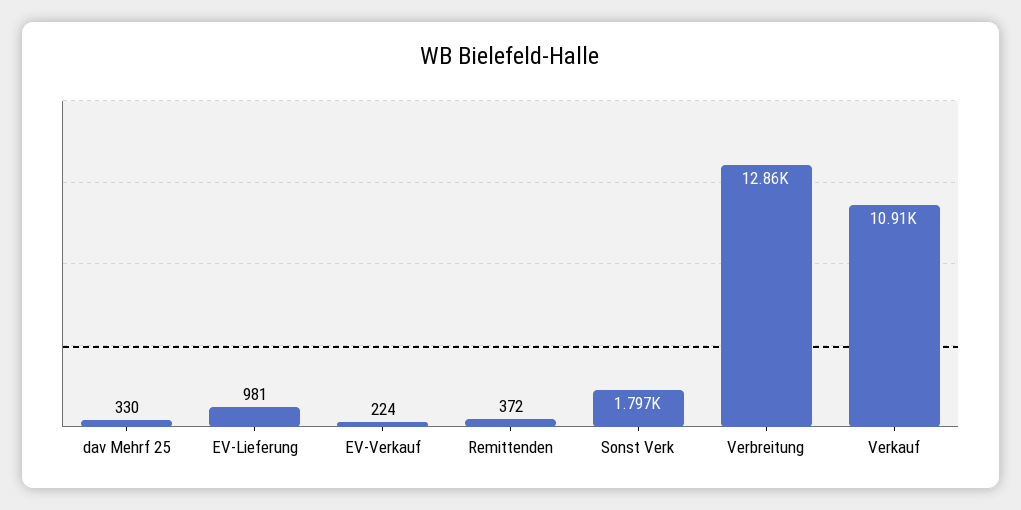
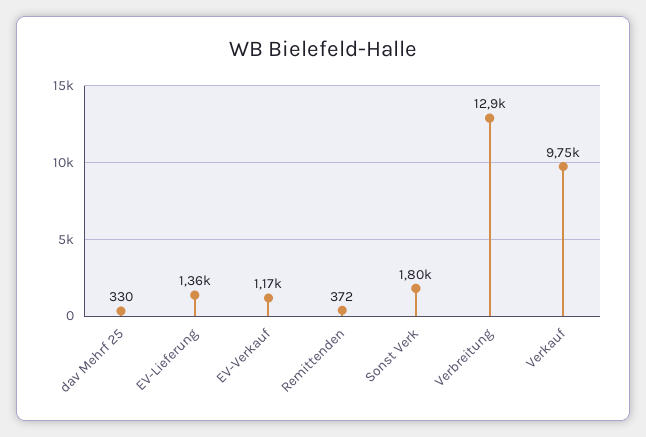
  {
    "dav Mehrf 25": 330,
-   "EV-Lieferung": 981,
+   "EV-Lieferung": 1360,
-   "EV-Verkauf": 224,
+   "EV-Verkauf": 1170,
    "Remittenden": 372,
    "Sonst Verk": 1797,
    "Verbreitung": 12860,
-   "Verkauf": 10910
+   "Verkauf": 9750
  }

